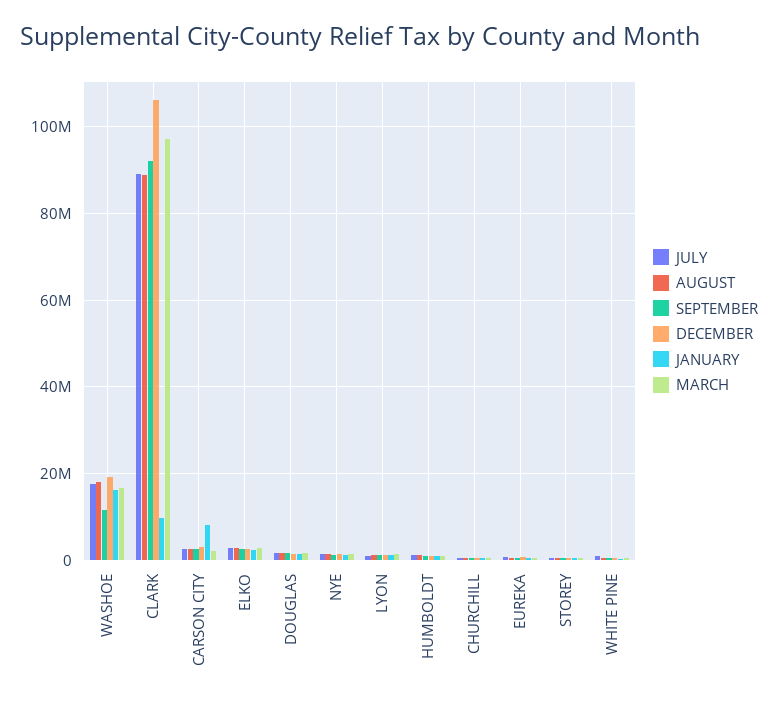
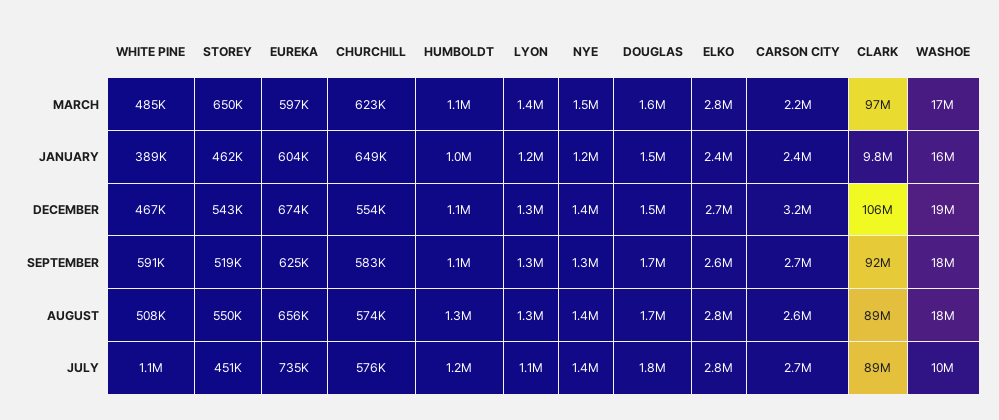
  {
    "JULY": {
-     "WASHOE": 18000000,
+     "WASHOE": 10000000,
      "CLARK": 89000000,
      "CARSON CITY": 2700000,
      "ELKO": 2800000,
      "DOUGLAS": 1800000,
      "NYE": 1400000,
      "LYON": 1100000,
      "HUMBOLDT": 1200000,
      "CHURCHILL": 576000,
      "EUREKA": 735000,
      "STOREY": 451000,
      "WHITE PINE": 1100000
    },
    "AUGUST": {
      "WASHOE": 18000000,
      "CLARK": 89000000,
      "CARSON CITY": 2600000,
      "ELKO": 2800000,
      "DOUGLAS": 1700000,
      "NYE": 1400000,
      "LYON": 1300000,
      "HUMBOLDT": 1300000,
      "CHURCHILL": 574000,
      "EUREKA": 656000,
      "STOREY": 550000,
      "WHITE PINE": 508000
    },
    "SEPTEMBER": {
-     "WASHOE": 12000000,
+     "WASHOE": 18000000,
      "CLARK": 92000000,
      "CARSON CITY": 2700000,
      "ELKO": 2600000,
      "DOUGLAS": 1700000,
      "NYE": 1300000,
      "LYON": 1300000,
      "HUMBOLDT": 1100000,
      "CHURCHILL": 583000,
      "EUREKA": 625000,
      "STOREY": 519000,
      "WHITE PINE": 591000
    },
    "DECEMBER": {
      "WASHOE": 19000000,
      "CLARK": 106000000,
      "CARSON CITY": 3200000,
      "ELKO": 2700000,
      "DOUGLAS": 1500000,
      "NYE": 1400000,
      "LYON": 1300000,
      "HUMBOLDT": 1100000,
      "CHURCHILL": 554000,
      "EUREKA": 674000,
      "STOREY": 543000,
      "WHITE PINE": 467000
    },
    "JANUARY": {
      "WASHOE": 16000000,
      "CLARK": 9800000,
-     "CARSON CITY": 8000000,
+     "CARSON CITY": 2400000,
      "ELKO": 2400000,
      "DOUGLAS": 1500000,
      "NYE": 1200000,
      "LYON": 1200000,
      "HUMBOLDT": 1000000,
      "CHURCHILL": 649000,
      "EUREKA": 604000,
      "STOREY": 462000,
      "WHITE PINE": 389000
    },
    "MARCH": {
      "WASHOE": 17000000,
      "CLARK": 97000000,
      "CARSON CITY": 2200000,
      "ELKO": 2800000,
      "DOUGLAS": 1600000,
      "NYE": 1500000,
      "LYON": 1400000,
      "HUMBOLDT": 1100000,
      "CHURCHILL": 623000,
      "EUREKA": 597000,
      "STOREY": 650000,
      "WHITE PINE": 485000
    }
  }

